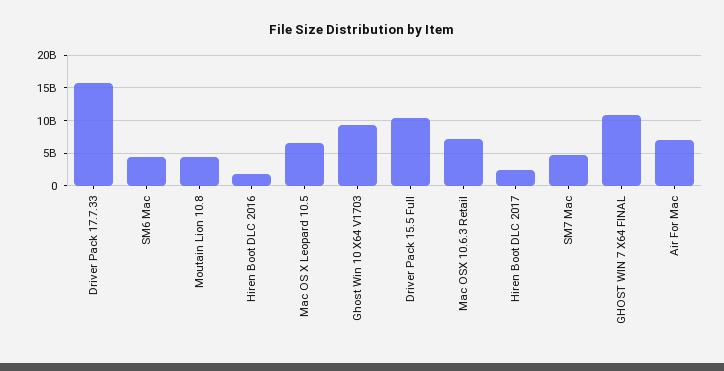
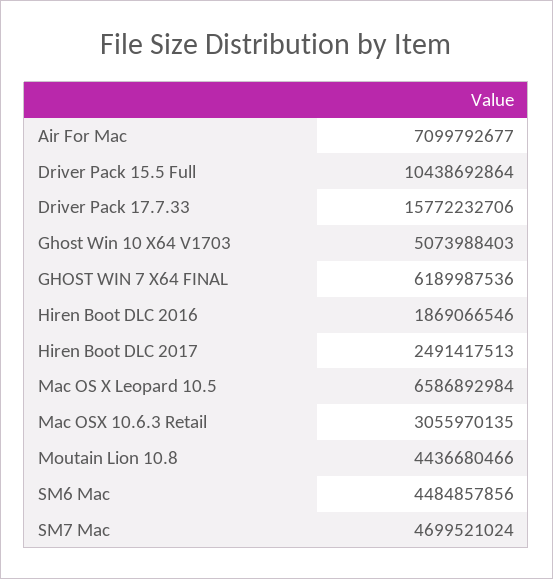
  {
    "Driver Pack 17.7.33": 15772232706,
    "SM6 Mac": 4484857856,
    "Moutain Lion 10.8": 4436680466,
    "Hiren Boot DLC 2016": 1869066546,
    "Mac OS X Leopard 10.5": 6586892984,
-   "Ghost Win 10 X64 V1703": 9000000000,
+   "Ghost Win 10 X64 V1703": 5073988403,
    "Driver Pack 15.5 Full": 10438692864,
-   "Mac OSX 10.6.3 Retail": 7000000000,
+   "Mac OSX 10.6.3 Retail": 3055970135,
    "Hiren Boot DLC 2017": 2491417513,
    "SM7 Mac": 4699521024,
-   "GHOST WIN 7 X64 FINAL": 11000000000,
+   "GHOST WIN 7 X64 FINAL": 6189987536,
    "Air For Mac": 7099792677
  }

